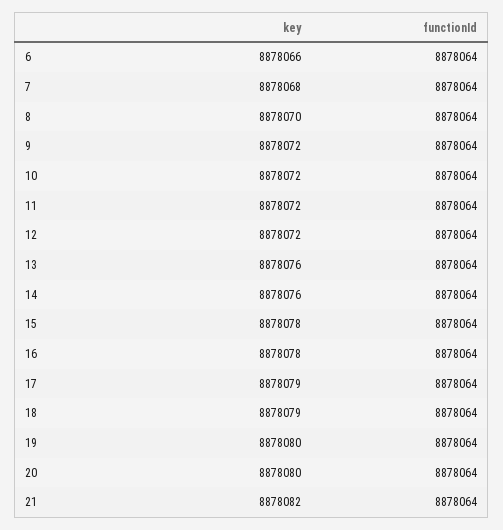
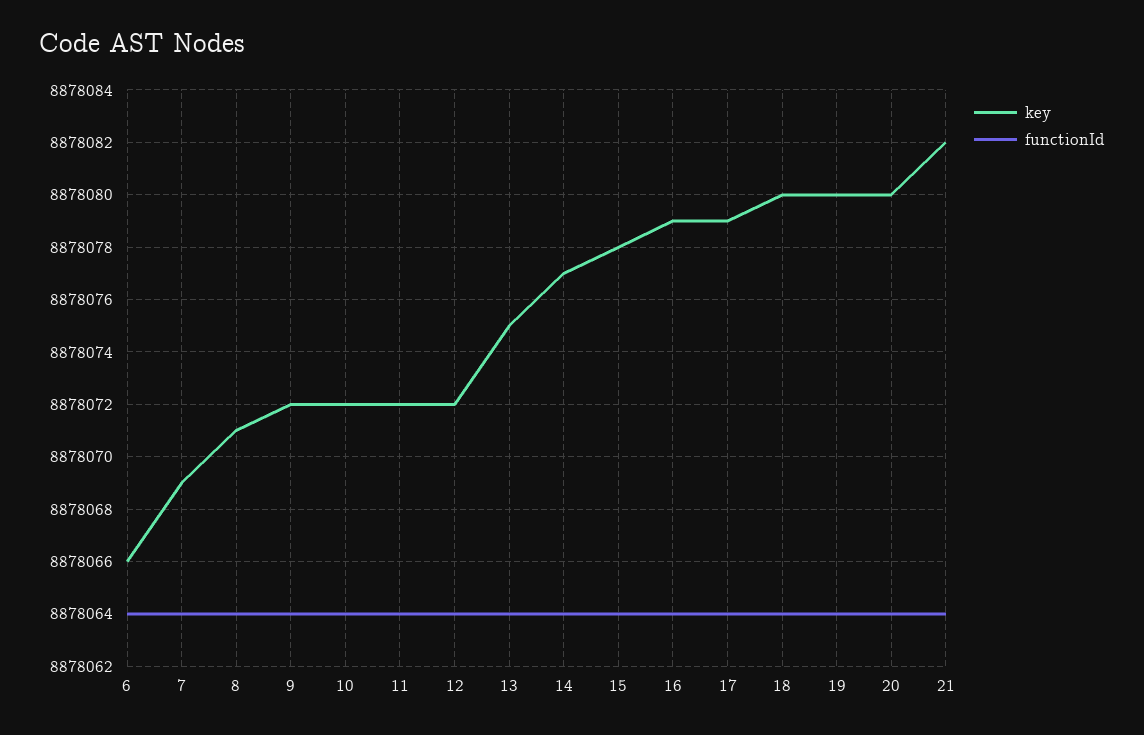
  {
    "key": {
      "6": 8878066,
-     "7": 8878068,
+     "7": 8878069,
-     "8": 8878070,
+     "8": 8878071,
      "9": 8878072,
      "10": 8878072,
      "11": 8878072,
      "12": 8878072,
-     "13": 8878076,
+     "13": 8878075,
-     "14": 8878076,
+     "14": 8878077,
      "15": 8878078,
-     "16": 8878078,
+     "16": 8878079,
      "17": 8878079,
-     "18": 8878079,
+     "18": 8878080,
      "19": 8878080,
      "20": 8878080,
      "21": 8878082
    },
    "functionId": {
      "6": 8878064,
      "7": 8878064,
      "8": 8878064,
      "9": 8878064,
      "10": 8878064,
      "11": 8878064,
      "12": 8878064,
      "13": 8878064,
      "14": 8878064,
      "15": 8878064,
      "16": 8878064,
      "17": 8878064,
      "18": 8878064,
      "19": 8878064,
      "20": 8878064,
      "21": 8878064
    }
  }

